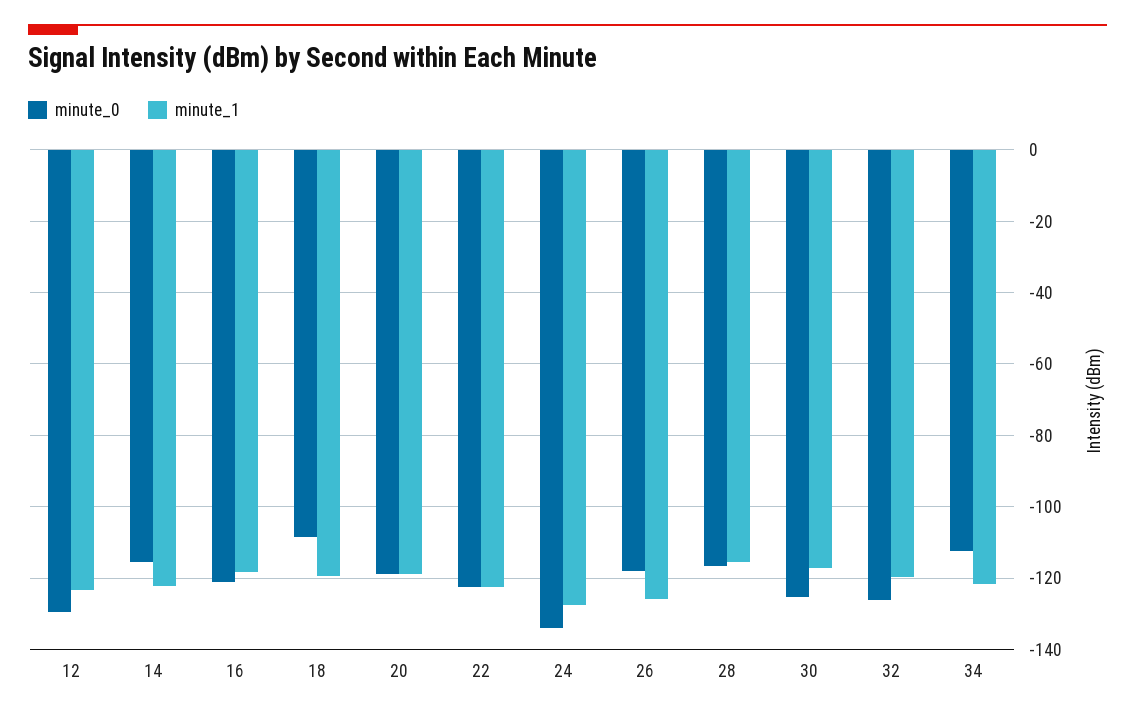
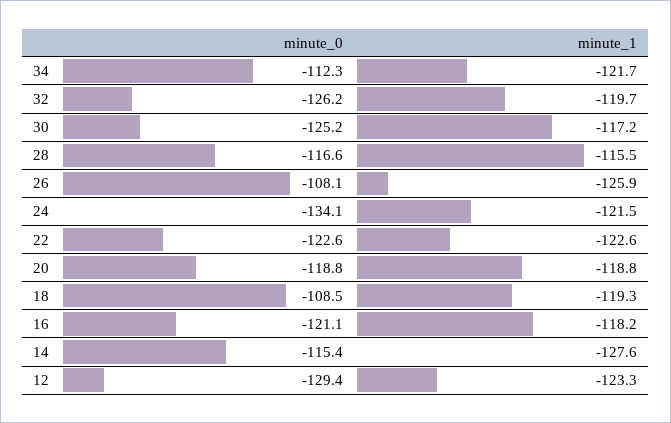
  {
    "minute_0": {
      "12": -129.4,
      "14": -115.4,
      "16": -121.1,
      "18": -108.5,
      "20": -118.8,
      "22": -122.6,
      "24": -134.1,
-     "26": -118,
+     "26": -108.1,
      "28": -116.6,
      "30": -125.2,
      "32": -126.2,
      "34": -112.3
    },
    "minute_1": {
      "12": -123.3,
-     "14": -122,
+     "14": -127.6,
      "16": -118.2,
      "18": -119.3,
      "20": -118.8,
      "22": -122.6,
-     "24": -128,
+     "24": -121.5,
      "26": -125.9,
      "28": -115.5,
      "30": -117.2,
      "32": -119.7,
      "34": -121.7
    }
  }

